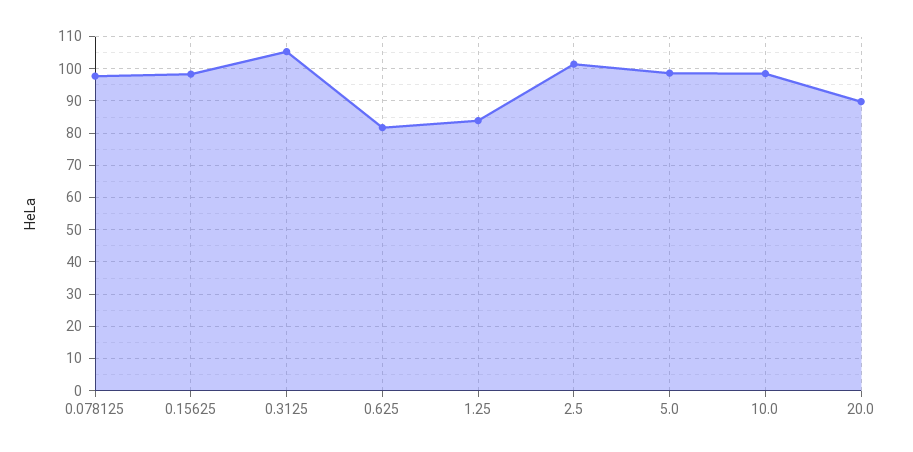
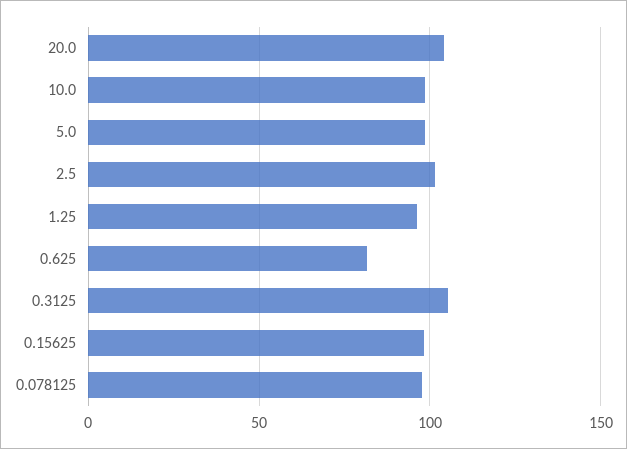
  {
    "0.078125": 98,
    "0.15625": 98,
    "0.3125": 106,
    "0.625": 82,
-   "1.25": 84,
+   "1.25": 95,
    "2.5": 102,
    "5.0": 98,
    "10.0": 98,
-   "20.0": 90
+   "20.0": 105
  }

